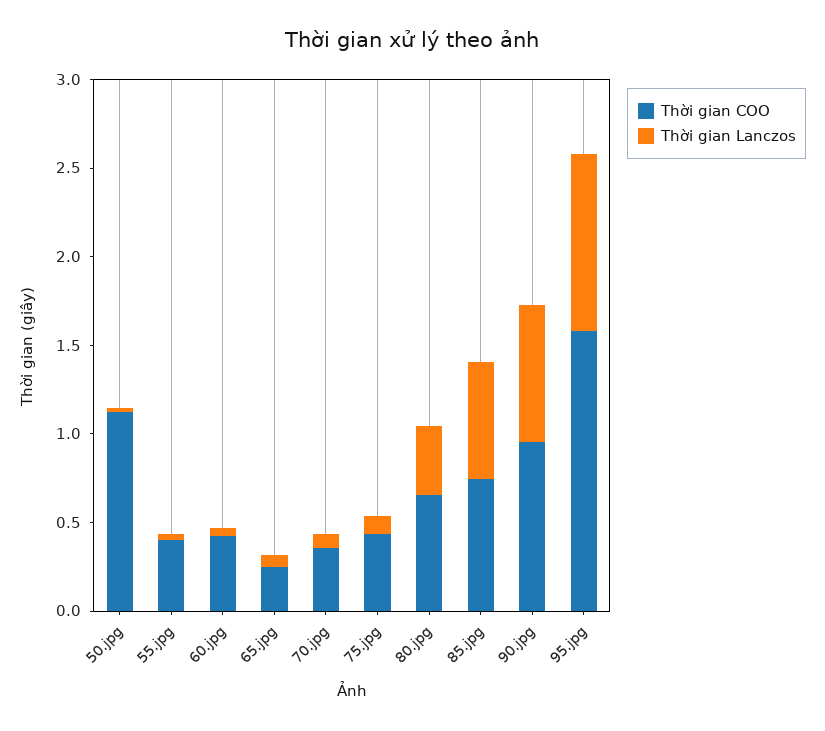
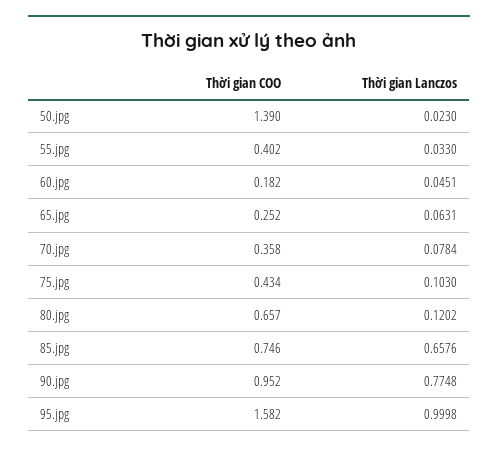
  {
    "Thời gian COO": {
-     "50.jpg": 1.1,
+     "50.jpg": 1.39,
      "55.jpg": 0.402,
-     "60.jpg": 0.4,
+     "60.jpg": 0.182,
      "65.jpg": 0.252,
      "70.jpg": 0.358,
      "75.jpg": 0.434,
      "80.jpg": 0.657,
      "85.jpg": 0.746,
      "90.jpg": 0.952,
      "95.jpg": 1.582
    },
    "Thời gian Lanczos": {
      "50.jpg": 0.023,
      "55.jpg": 0.033,
      "60.jpg": 0.0451,
      "65.jpg": 0.0631,
      "70.jpg": 0.0784,
      "75.jpg": 0.103,
-     "80.jpg": 0.4,
+     "80.jpg": 0.1202,
      "85.jpg": 0.6576,
      "90.jpg": 0.7748,
      "95.jpg": 0.9998
    }
  }

